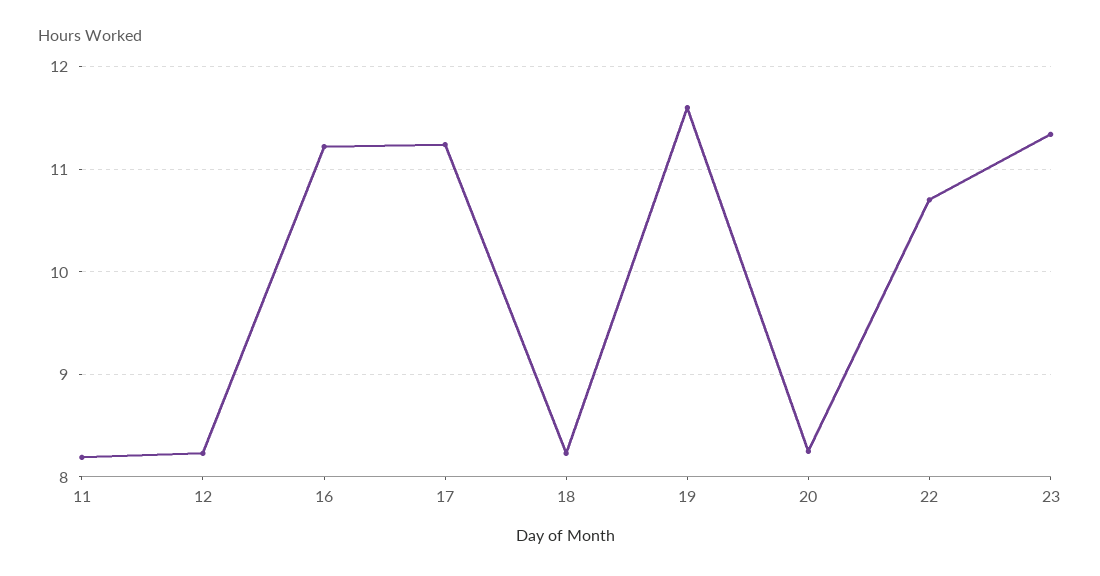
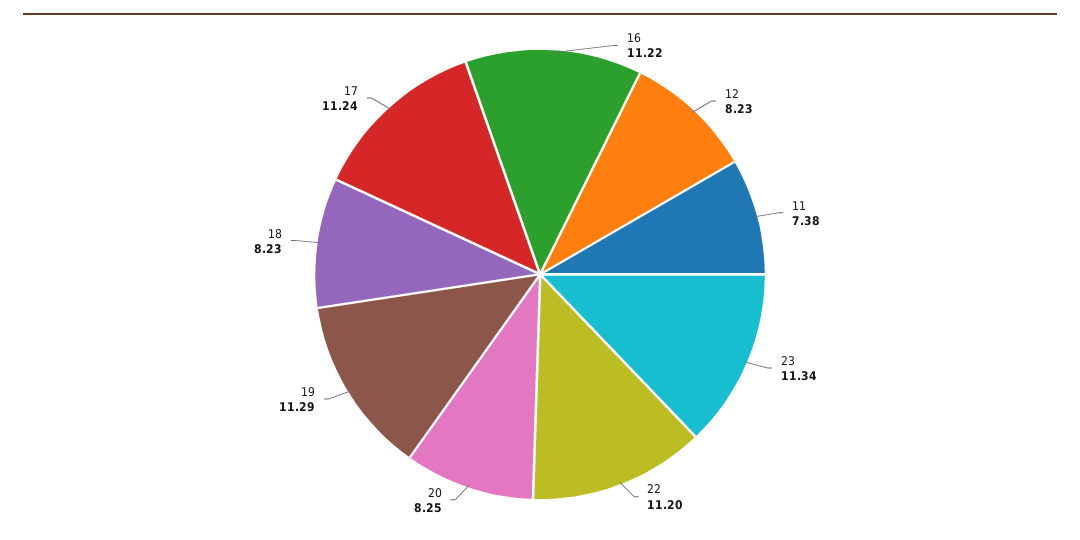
  {
-   "11": 8.2,
+   "11": 7.38,
    "12": 8.23,
    "16": 11.22,
    "17": 11.24,
    "18": 8.23,
-   "19": 11.6,
+   "19": 11.29,
    "20": 8.25,
-   "22": 10.7,
+   "22": 11.2,
    "23": 11.34
  }

